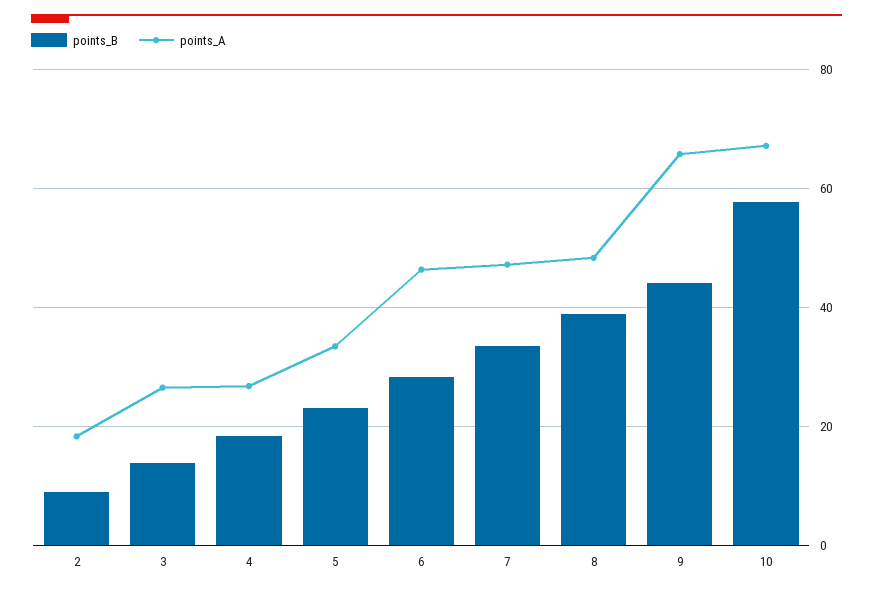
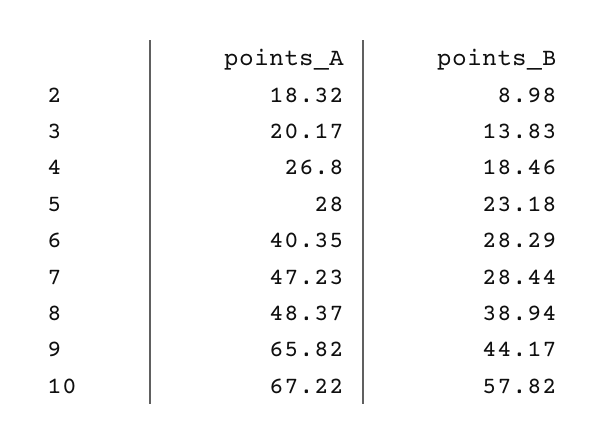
  {
    "points_B": {
      "2": 8.98,
      "3": 13.83,
      "4": 18.46,
      "5": 23.18,
      "6": 28.29,
-     "7": 34,
+     "7": 28.44,
      "8": 38.94,
      "9": 44.17,
      "10": 57.82
    },
    "points_A": {
      "2": 18.32,
-     "3": 26,
+     "3": 20.17,
      "4": 26.8,
-     "5": 34,
+     "5": 28,
-     "6": 46,
+     "6": 40.35,
      "7": 47.23,
      "8": 48.37,
      "9": 65.82,
      "10": 67.22
    }
  }

